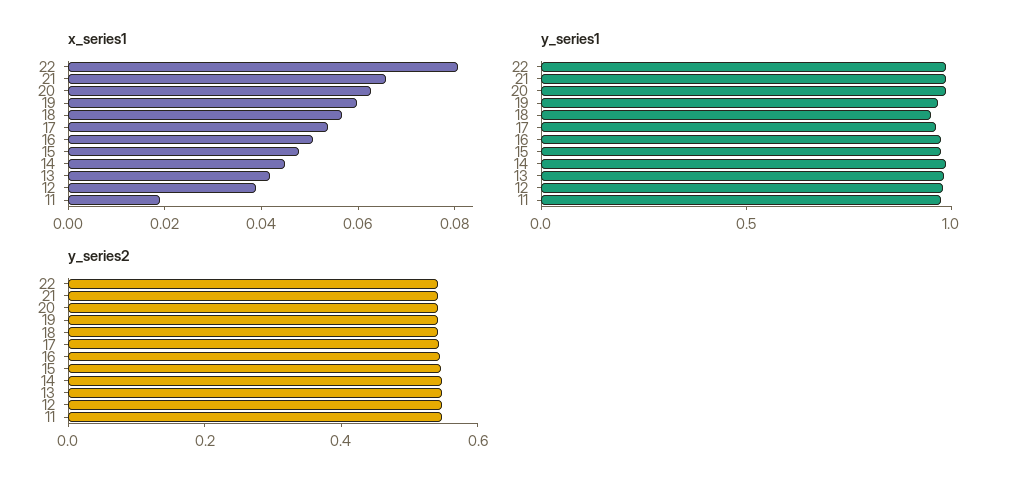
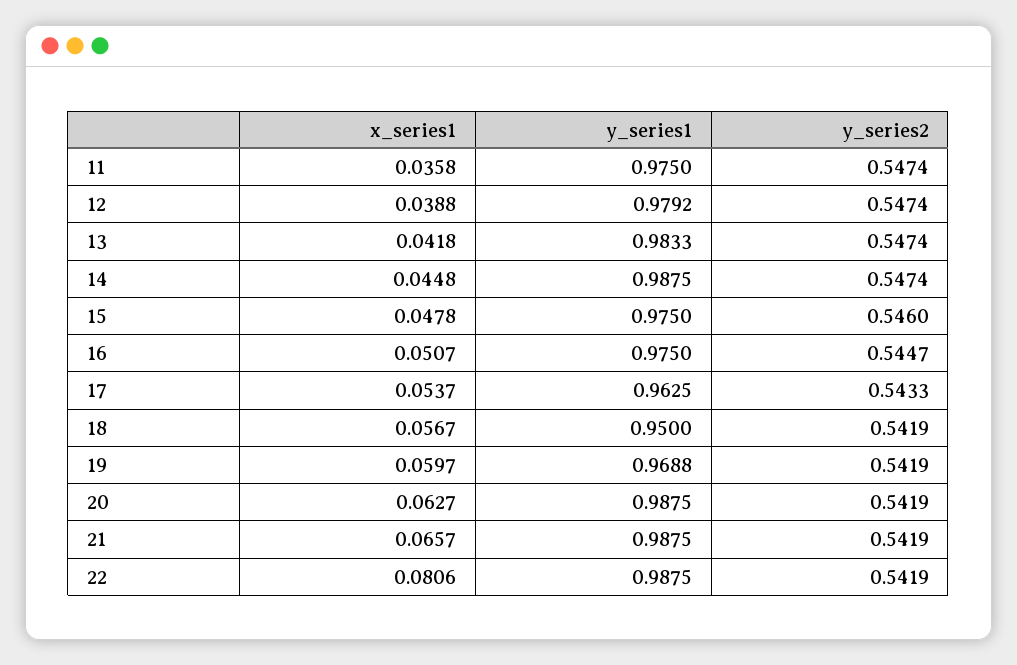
  {
    "x_series1": {
      "22": 0.0806,
      "21": 0.0657,
      "20": 0.0627,
      "19": 0.0597,
      "18": 0.0567,
      "17": 0.0537,
      "16": 0.0507,
      "15": 0.0478,
      "14": 0.0448,
      "13": 0.0418,
      "12": 0.0388,
-     "11": 0.02
+     "11": 0.0358
    },
    "y_series1": {
      "22": 0.9875,
      "21": 0.9875,
      "20": 0.9875,
      "19": 0.9688,
      "18": 0.95,
      "17": 0.9625,
      "16": 0.975,
      "15": 0.975,
      "14": 0.9875,
      "13": 0.9833,
      "12": 0.9792,
      "11": 0.975
    },
    "y_series2": {
      "22": 0.5419,
      "21": 0.5419,
      "20": 0.5419,
      "19": 0.5419,
      "18": 0.5419,
      "17": 0.5433,
      "16": 0.5447,
      "15": 0.546,
      "14": 0.5474,
      "13": 0.5474,
      "12": 0.5474,
      "11": 0.5474
    }
  }

